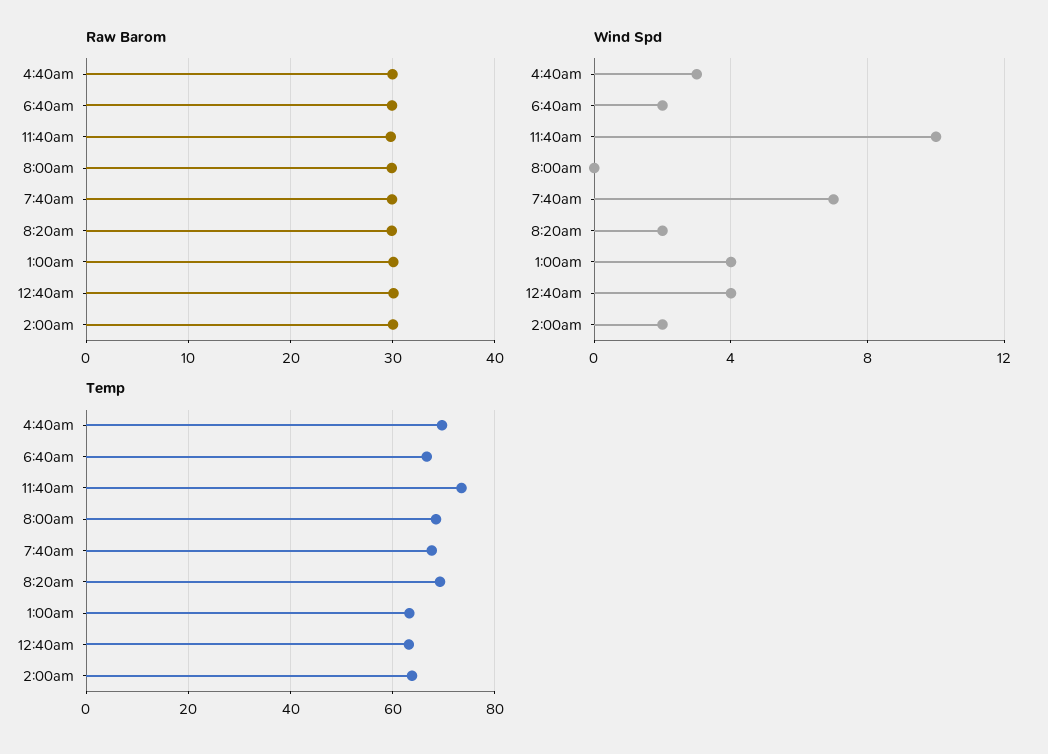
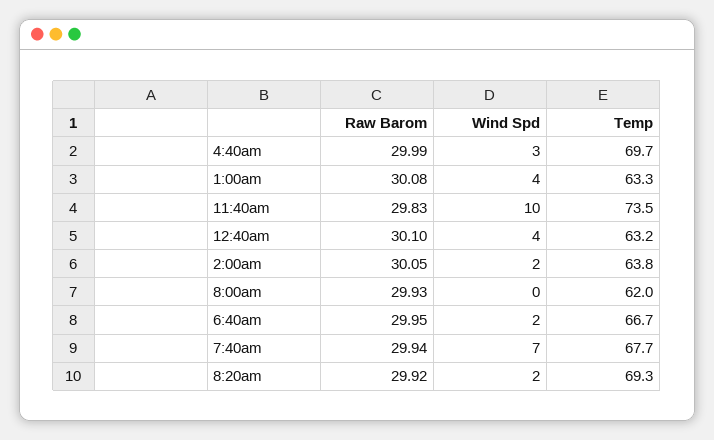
  {
    "Raw Barom": {
      "4:40am": 29.99,
      "6:40am": 29.95,
      "11:40am": 29.83,
      "8:00am": 29.93,
      "7:40am": 29.94,
      "8:20am": 29.92,
      "1:00am": 30.08,
      "12:40am": 30.1,
      "2:00am": 30.05
    },
    "Wind Spd": {
      "4:40am": 3,
      "6:40am": 2,
      "11:40am": 10,
      "8:00am": 0,
      "7:40am": 7,
      "8:20am": 2,
      "1:00am": 4,
      "12:40am": 4,
      "2:00am": 2
    },
    "Temp": {
      "4:40am": 69.7,
      "6:40am": 66.7,
      "11:40am": 73.5,
-     "8:00am": 68,
+     "8:00am": 62,
      "7:40am": 67.7,
      "8:20am": 69.3,
      "1:00am": 63.3,
      "12:40am": 63.2,
      "2:00am": 63.8
    }
  }

